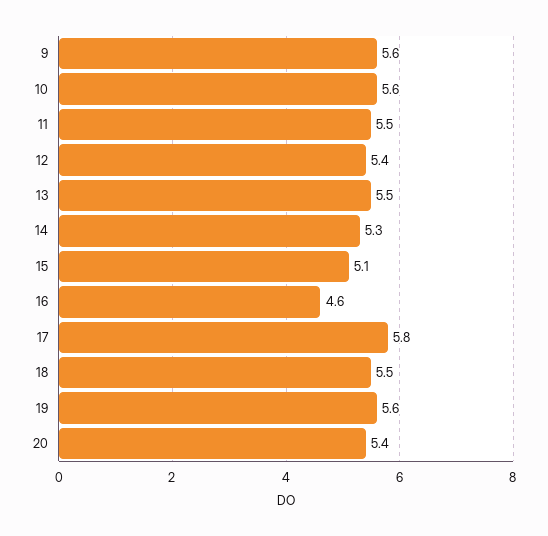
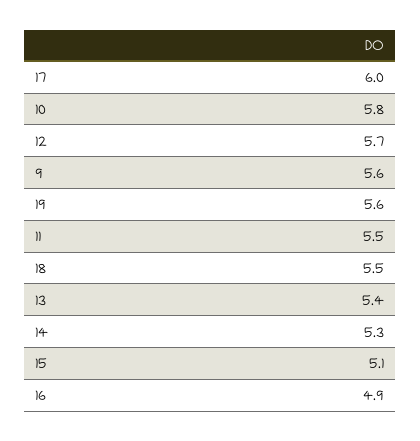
  {
    "9": 5.6,
-   "10": 5.6,
+   "10": 5.8,
    "11": 5.5,
-   "12": 5.4,
+   "12": 5.7,
-   "13": 5.5,
+   "13": 5.4,
    "14": 5.3,
    "15": 5.1,
-   "16": 4.6,
+   "16": 4.9,
-   "17": 5.8,
+   "17": 6,
    "18": 5.5,
-   "19": 5.6,
+   "19": 5.6
-   "20": 5.4
  }

